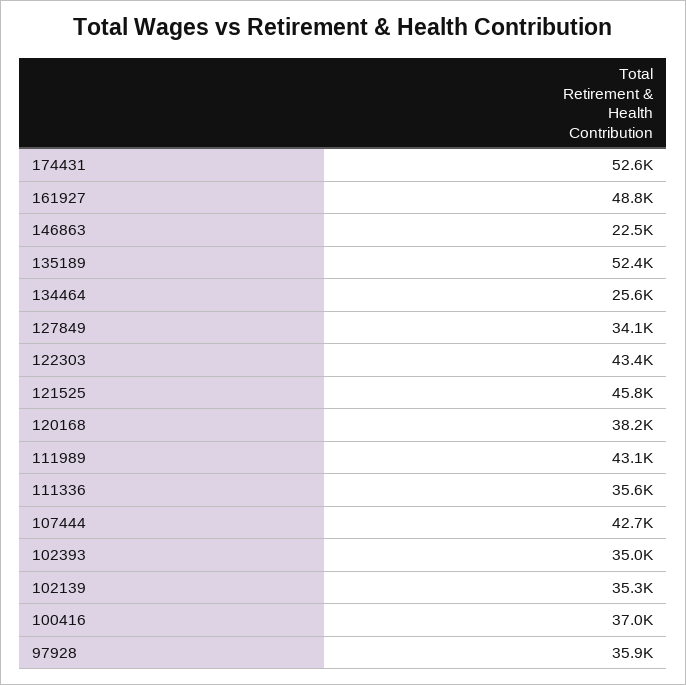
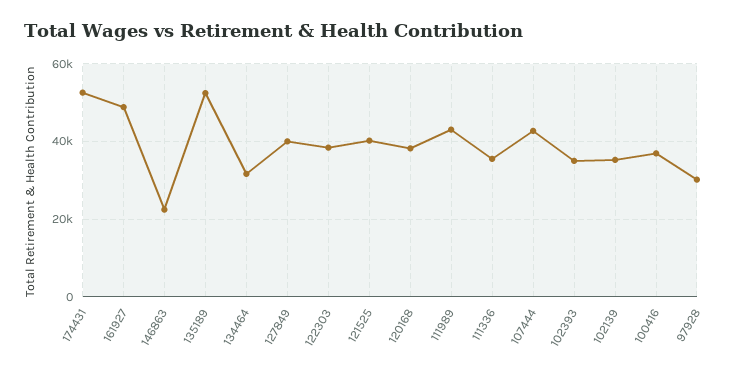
  {
    "174431": 52600,
    "161927": 48800,
    "146863": 22500,
    "135189": 52400,
-   "134464": 25600,
+   "134464": 32000,
-   "127849": 34100,
+   "127849": 40000,
-   "122303": 43400,
+   "122303": 38000,
-   "121525": 45800,
+   "121525": 40000,
    "120168": 38200,
    "111989": 43100,
    "111336": 35600,
    "107444": 42700,
    "102393": 35000,
    "102139": 35300,
    "100416": 37000,
-   "97928": 35900
+   "97928": 30000
  }

